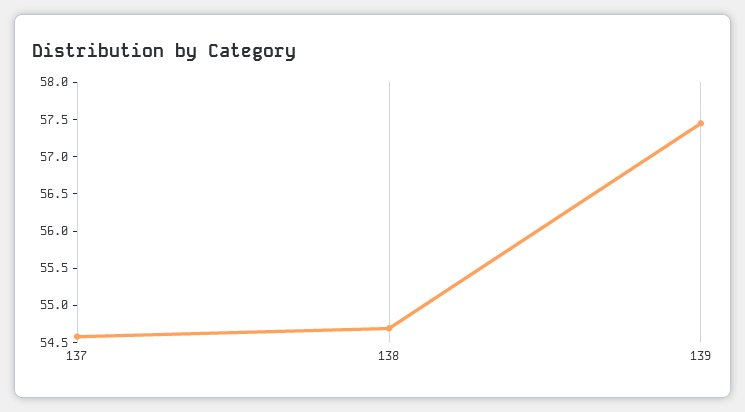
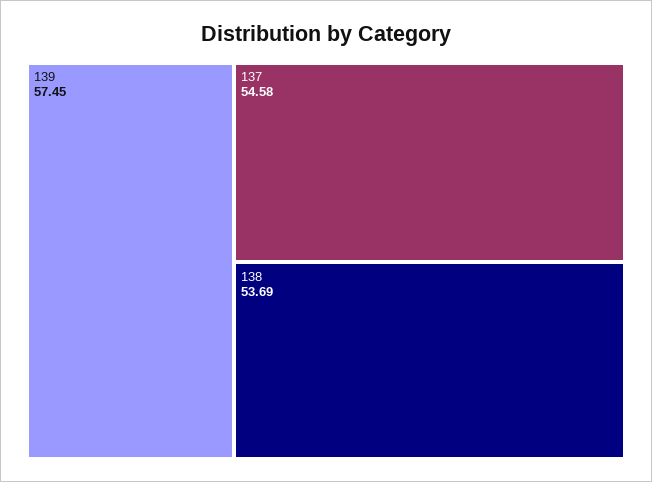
  {
    "137": 54.58,
-   "138": 54.75,
+   "138": 53.69,
    "139": 57.45
  }

